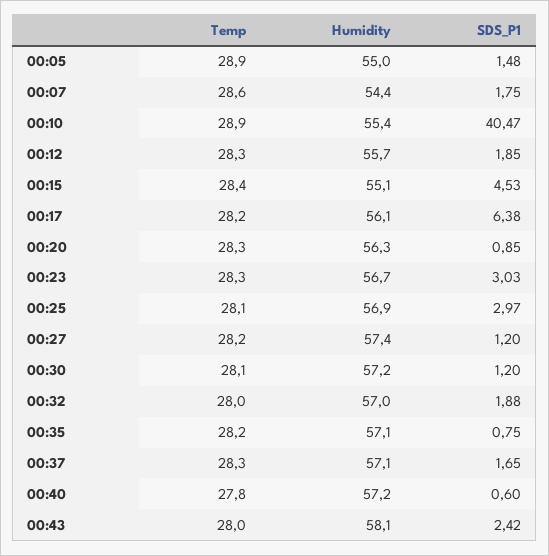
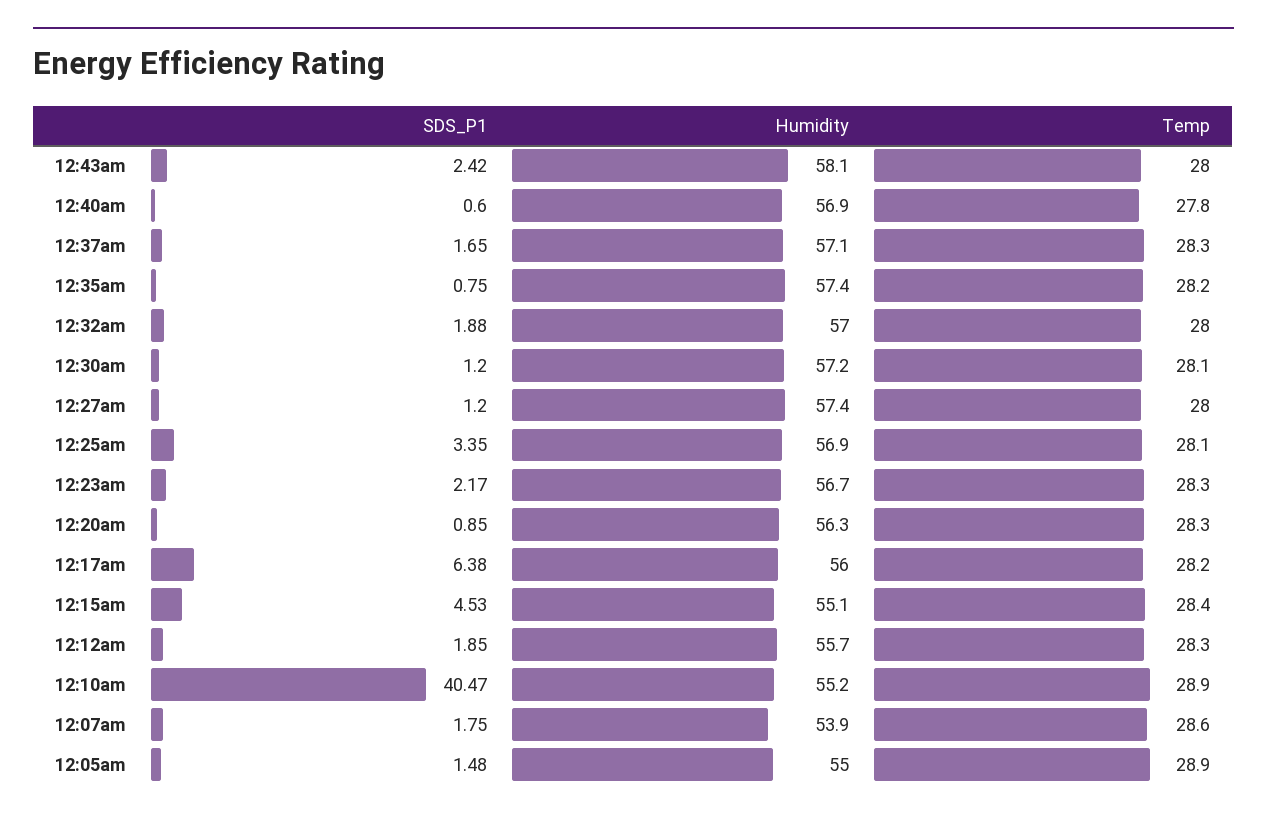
  {
    "Temp": {
      "00:05": 28.9,
      "00:07": 28.6,
      "00:10": 28.9,
      "00:12": 28.3,
      "00:15": 28.4,
      "00:17": 28.2,
      "00:20": 28.3,
      "00:23": 28.3,
      "00:25": 28.1,
-     "00:27": 28.2,
+     "00:27": 28,
      "00:30": 28.1,
      "00:32": 28,
      "00:35": 28.2,
      "00:37": 28.3,
      "00:40": 27.8,
      "00:43": 28
    },
    "Humidity": {
      "00:05": 55,
-     "00:07": 54.4,
+     "00:07": 53.9,
-     "00:10": 55.4,
+     "00:10": 55.2,
      "00:12": 55.7,
      "00:15": 55.1,
-     "00:17": 56.1,
+     "00:17": 56,
      "00:20": 56.3,
      "00:23": 56.7,
      "00:25": 56.9,
      "00:27": 57.4,
      "00:30": 57.2,
      "00:32": 57,
-     "00:35": 57.1,
+     "00:35": 57.4,
      "00:37": 57.1,
-     "00:40": 57.2,
+     "00:40": 56.9,
      "00:43": 58.1
    },
    "SDS_P1": {
      "00:05": 1.48,
      "00:07": 1.75,
      "00:10": 40.47,
      "00:12": 1.85,
      "00:15": 4.53,
      "00:17": 6.38,
      "00:20": 0.85,
-     "00:23": 3.03,
+     "00:23": 2.17,
-     "00:25": 2.97,
+     "00:25": 3.35,
      "00:27": 1.2,
      "00:30": 1.2,
      "00:32": 1.88,
      "00:35": 0.75,
      "00:37": 1.65,
      "00:40": 0.6,
      "00:43": 2.42
    }
  }

